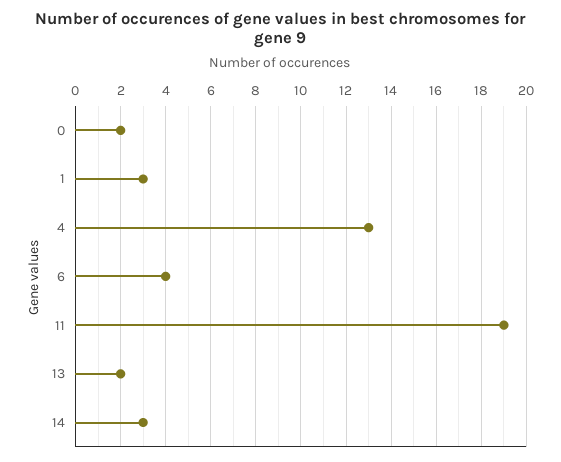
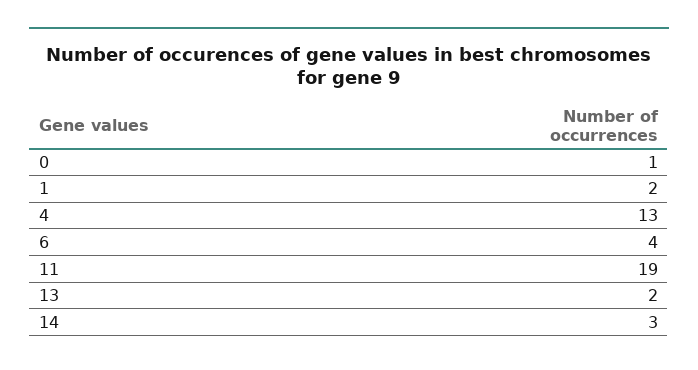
  {
-   "0": 2,
+   "0": 1,
-   "1": 3,
+   "1": 2,
    "4": 13,
    "6": 4,
    "11": 19,
    "13": 2,
    "14": 3
  }

